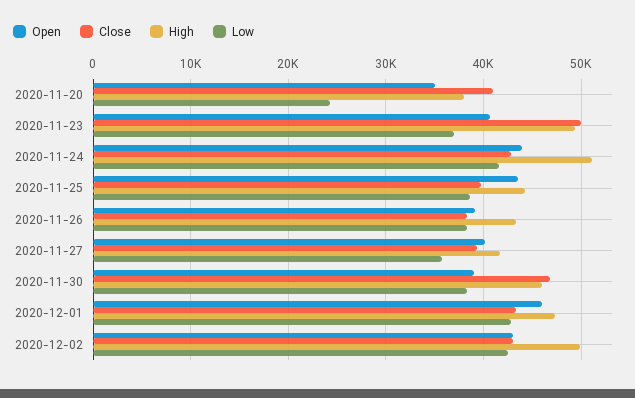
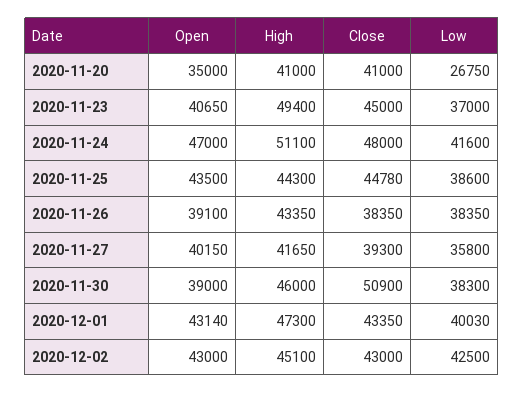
  {
    "Open": {
      "2020-11-20": 35000,
      "2020-11-23": 40650,
-     "2020-11-24": 44000,
+     "2020-11-24": 47000,
      "2020-11-25": 43500,
      "2020-11-26": 39100,
      "2020-11-27": 40150,
      "2020-11-30": 39000,
-     "2020-12-01": 46000,
+     "2020-12-01": 43140,
      "2020-12-02": 43000
    },
    "Close": {
      "2020-11-20": 41000,
-     "2020-11-23": 50000,
+     "2020-11-23": 45000,
-     "2020-11-24": 43000,
+     "2020-11-24": 48000,
-     "2020-11-25": 40000,
+     "2020-11-25": 44780,
      "2020-11-26": 38350,
      "2020-11-27": 39300,
-     "2020-11-30": 47000,
+     "2020-11-30": 50900,
      "2020-12-01": 43350,
      "2020-12-02": 43000
    },
    "High": {
-     "2020-11-20": 38000,
+     "2020-11-20": 41000,
      "2020-11-23": 49400,
      "2020-11-24": 51100,
      "2020-11-25": 44300,
      "2020-11-26": 43350,
      "2020-11-27": 41650,
      "2020-11-30": 46000,
      "2020-12-01": 47300,
-     "2020-12-02": 50000
+     "2020-12-02": 45100
    },
    "Low": {
-     "2020-11-20": 24000,
+     "2020-11-20": 26750,
      "2020-11-23": 37000,
      "2020-11-24": 41600,
      "2020-11-25": 38600,
      "2020-11-26": 38350,
      "2020-11-27": 35800,
      "2020-11-30": 38300,
-     "2020-12-01": 43000,
+     "2020-12-01": 40030,
      "2020-12-02": 42500
    }
  }

